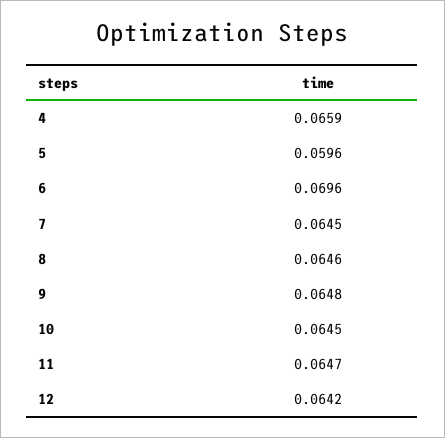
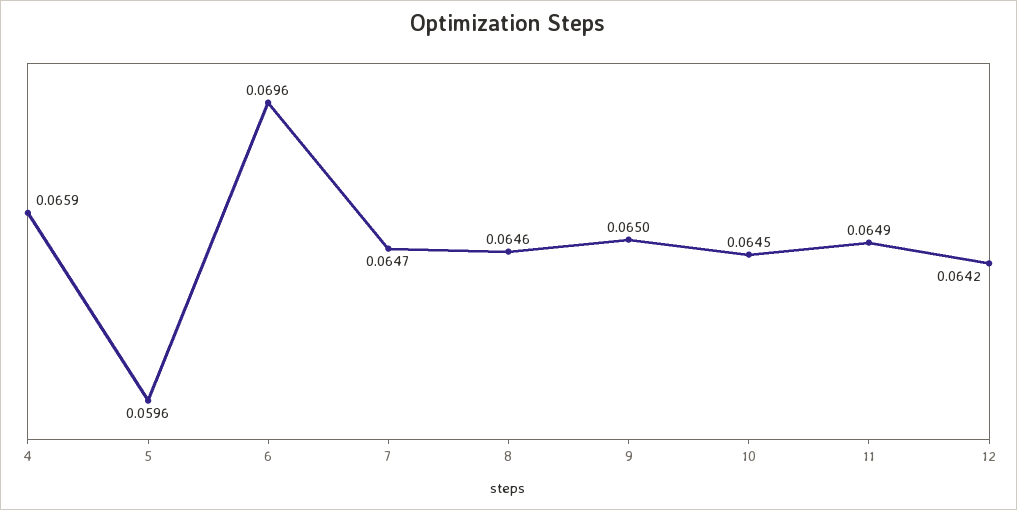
  {
    "4": 0.0659,
    "5": 0.0596,
    "6": 0.0696,
-   "7": 0.0645,
+   "7": 0.0647,
    "8": 0.0646,
-   "9": 0.0648,
+   "9": 0.065,
    "10": 0.0645,
-   "11": 0.0647,
+   "11": 0.0649,
    "12": 0.0642
  }

